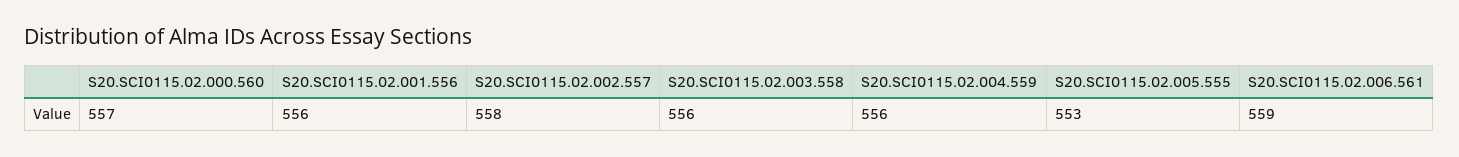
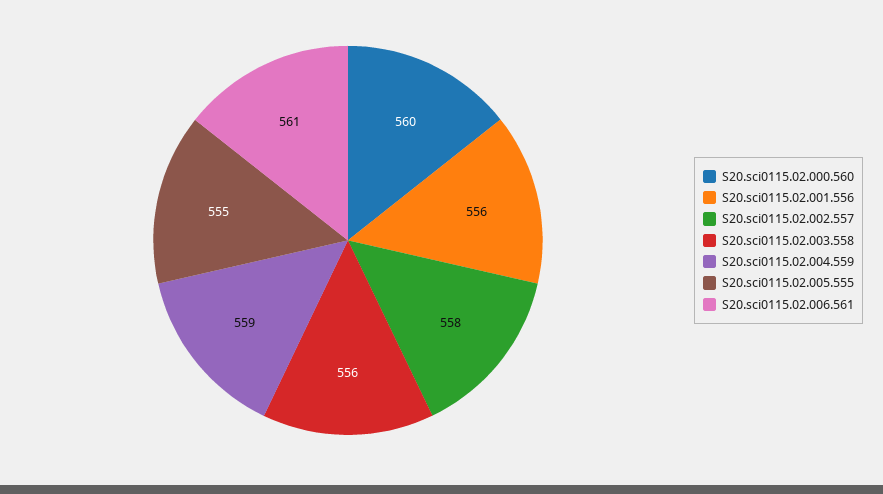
  {
-   "S20.SCI0115.02.000.560": 557,
+   "S20.SCI0115.02.000.560": 560,
    "S20.SCI0115.02.001.556": 556,
    "S20.SCI0115.02.002.557": 558,
    "S20.SCI0115.02.003.558": 556,
-   "S20.SCI0115.02.004.559": 556,
+   "S20.SCI0115.02.004.559": 559,
-   "S20.SCI0115.02.005.555": 553,
+   "S20.SCI0115.02.005.555": 555,
-   "S20.SCI0115.02.006.561": 559
+   "S20.SCI0115.02.006.561": 561
  }

